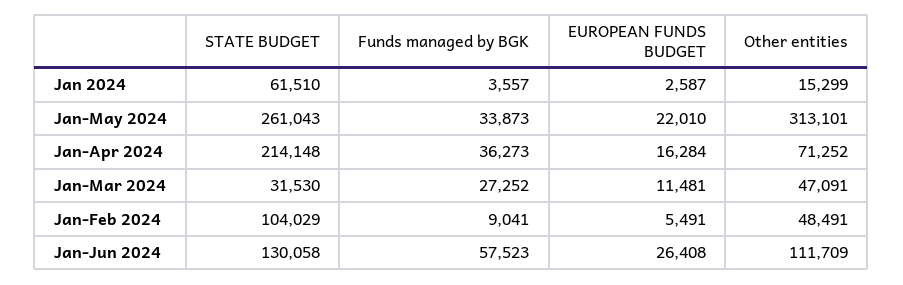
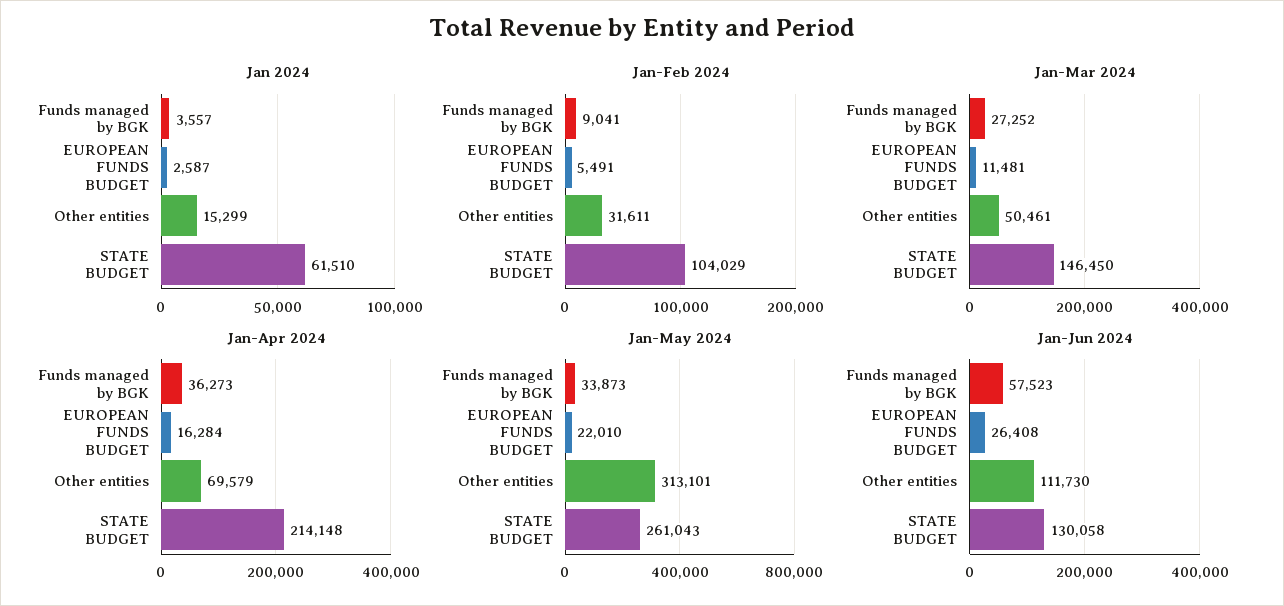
  {
    "Jan 2024": {
      "STATE BUDGET": 61510,
      "Funds managed by BGK": 3557,
      "EUROPEAN FUNDS BUDGET": 2587,
      "Other entities": 15299
    },
    "Jan-May 2024": {
      "STATE BUDGET": 261043,
      "Funds managed by BGK": 33873,
      "EUROPEAN FUNDS BUDGET": 22010,
      "Other entities": 313101
    },
    "Jan-Apr 2024": {
      "STATE BUDGET": 214148,
      "Funds managed by BGK": 36273,
      "EUROPEAN FUNDS BUDGET": 16284,
-     "Other entities": 71252
+     "Other entities": 69579
    },
    "Jan-Mar 2024": {
-     "STATE BUDGET": 31530,
+     "STATE BUDGET": 146450,
      "Funds managed by BGK": 27252,
      "EUROPEAN FUNDS BUDGET": 11481,
-     "Other entities": 47091
+     "Other entities": 50461
    },
    "Jan-Feb 2024": {
      "STATE BUDGET": 104029,
      "Funds managed by BGK": 9041,
      "EUROPEAN FUNDS BUDGET": 5491,
-     "Other entities": 48491
+     "Other entities": 31611
    },
    "Jan-Jun 2024": {
      "STATE BUDGET": 130058,
      "Funds managed by BGK": 57523,
      "EUROPEAN FUNDS BUDGET": 26408,
-     "Other entities": 111709
+     "Other entities": 111730
    }
  }

